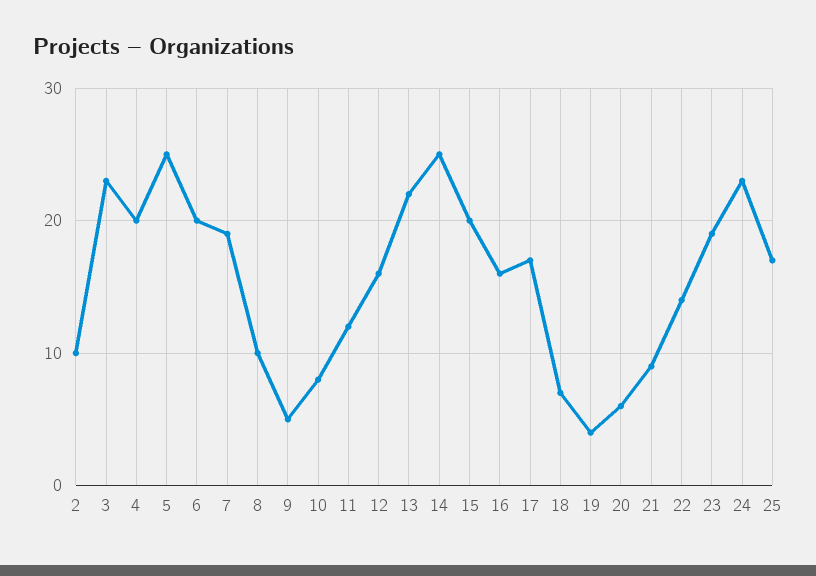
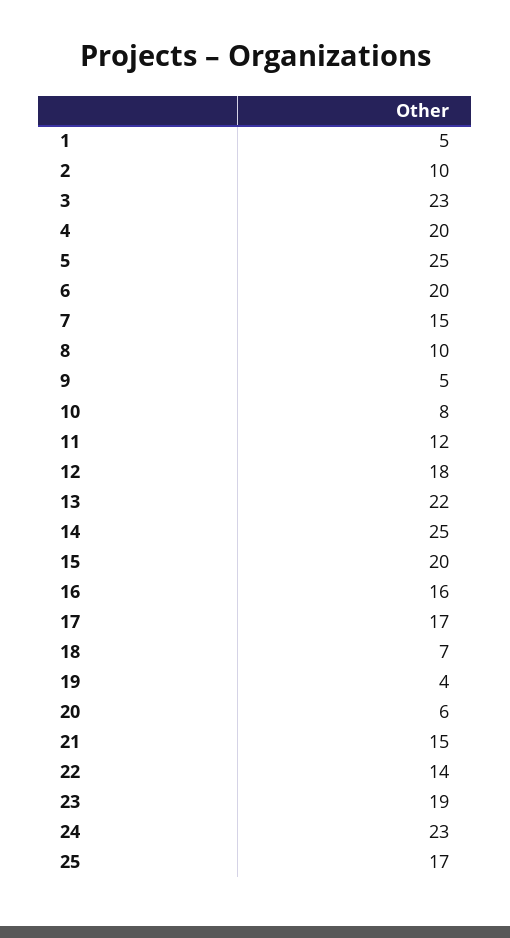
  {
    "2": 10,
    "3": 23,
    "4": 20,
    "5": 25,
    "6": 20,
-   "7": 19,
+   "7": 15,
    "8": 10,
    "9": 5,
    "10": 8,
    "11": 12,
-   "12": 16,
+   "12": 18,
    "13": 22,
    "14": 25,
    "15": 20,
    "16": 16,
    "17": 17,
    "18": 7,
    "19": 4,
    "20": 6,
-   "21": 9,
+   "21": 15,
    "22": 14,
    "23": 19,
    "24": 23,
-   "25": 17
+   "25": 17,
+   "1": 5
  }

